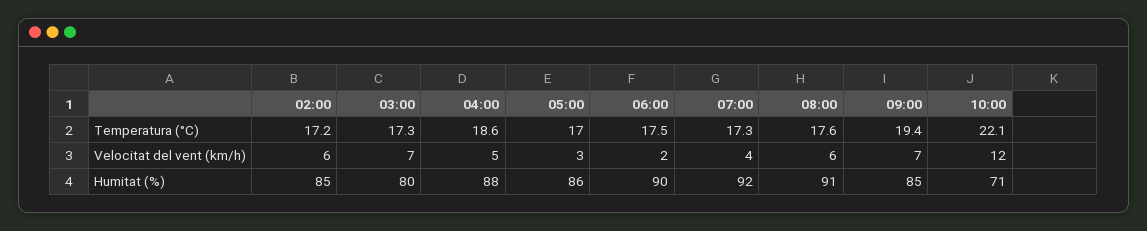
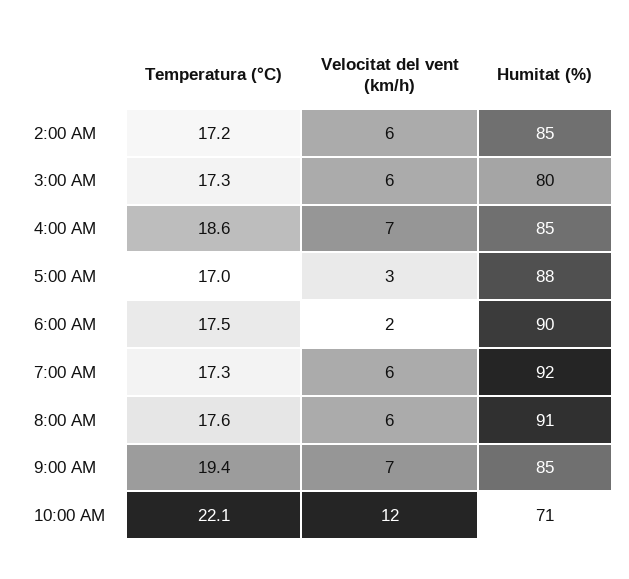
  {
    "02:00": {
      "Temperatura (°C)": 17.2,
      "Velocitat del vent (km/h)": 6,
      "Humitat (%)": 85
    },
    "03:00": {
      "Temperatura (°C)": 17.3,
-     "Velocitat del vent (km/h)": 7,
+     "Velocitat del vent (km/h)": 6,
      "Humitat (%)": 80
    },
    "04:00": {
      "Temperatura (°C)": 18.6,
-     "Velocitat del vent (km/h)": 5,
+     "Velocitat del vent (km/h)": 7,
-     "Humitat (%)": 88
+     "Humitat (%)": 85
    },
    "05:00": {
      "Temperatura (°C)": 17,
      "Velocitat del vent (km/h)": 3,
-     "Humitat (%)": 86
+     "Humitat (%)": 88
    },
    "06:00": {
      "Temperatura (°C)": 17.5,
      "Velocitat del vent (km/h)": 2,
      "Humitat (%)": 90
    },
    "07:00": {
      "Temperatura (°C)": 17.3,
-     "Velocitat del vent (km/h)": 4,
+     "Velocitat del vent (km/h)": 6,
      "Humitat (%)": 92
    },
    "08:00": {
      "Temperatura (°C)": 17.6,
      "Velocitat del vent (km/h)": 6,
      "Humitat (%)": 91
    },
    "09:00": {
      "Temperatura (°C)": 19.4,
      "Velocitat del vent (km/h)": 7,
      "Humitat (%)": 85
    },
    "10:00": {
      "Temperatura (°C)": 22.1,
      "Velocitat del vent (km/h)": 12,
      "Humitat (%)": 71
    }
  }

